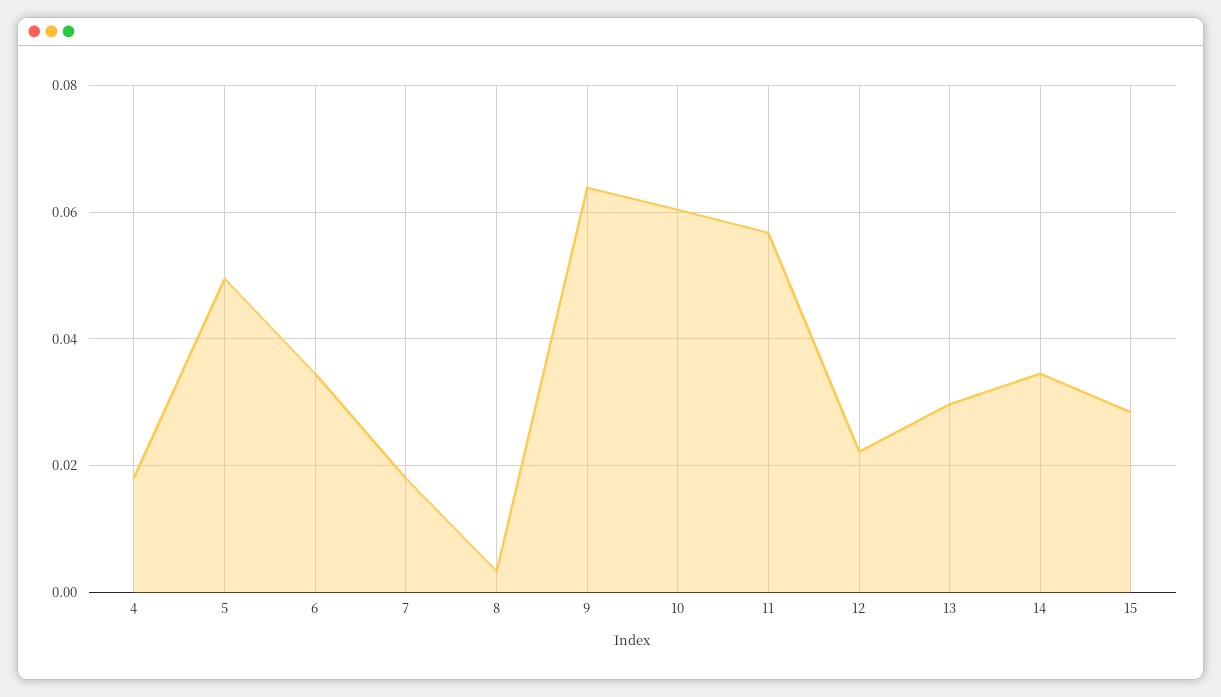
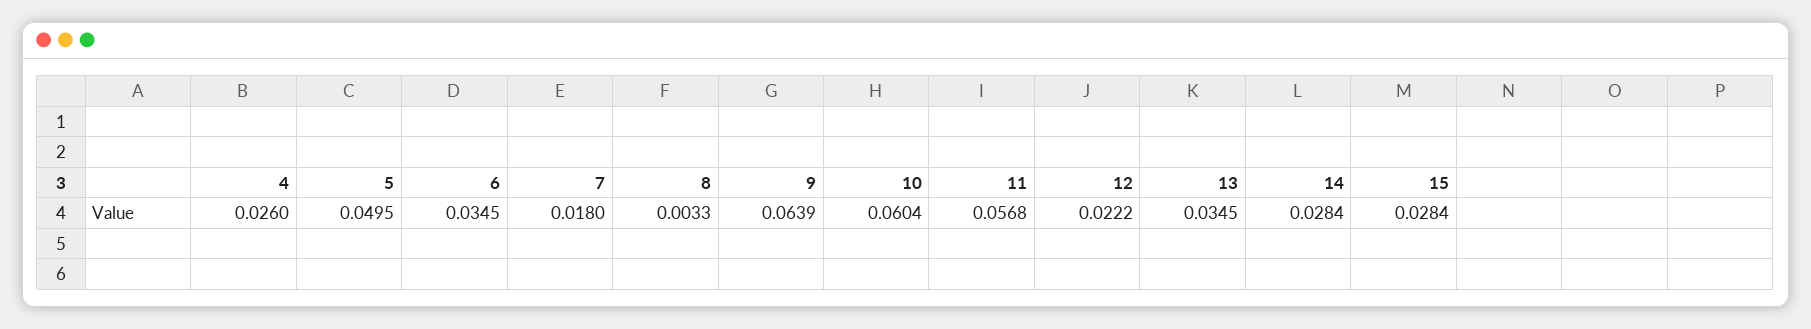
  {
-   "4": 0.018,
+   "4": 0.026,
    "5": 0.0495,
    "6": 0.0345,
    "7": 0.018,
    "8": 0.0033,
    "9": 0.0639,
    "10": 0.0604,
    "11": 0.0568,
    "12": 0.0222,
-   "13": 0.03,
+   "13": 0.0345,
-   "14": 0.034,
+   "14": 0.0284,
    "15": 0.0284
  }

